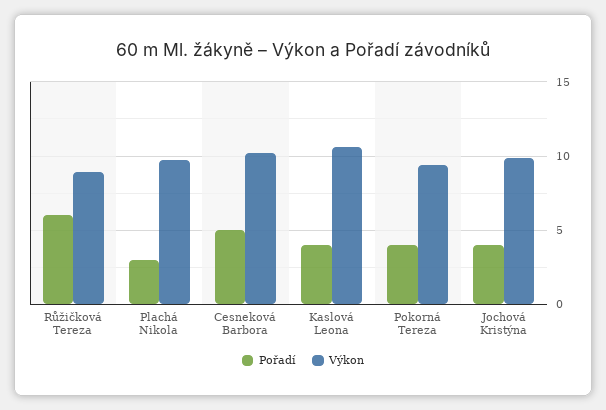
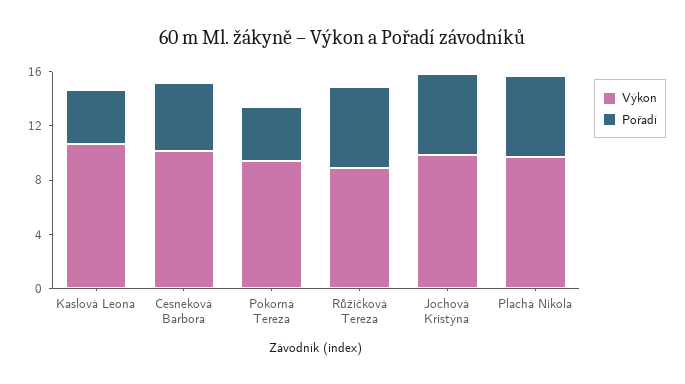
  {
    "Pořadí": {
      "Růžičková Tereza": 6,
-     "Plachá Nikola": 3,
+     "Plachá Nikola": 6,
      "Cesneková Barbora": 5,
      "Kaslová Leona": 4,
      "Pokorná Tereza": 4,
-     "Jochová Kristýna": 4
+     "Jochová Kristýna": 6
    },
    "Výkon": {
      "Růžičková Tereza": 9,
      "Plachá Nikola": 9.5,
      "Cesneková Barbora": 10,
      "Kaslová Leona": 10.5,
      "Pokorná Tereza": 9.5,
      "Jochová Kristýna": 10
    }
  }

